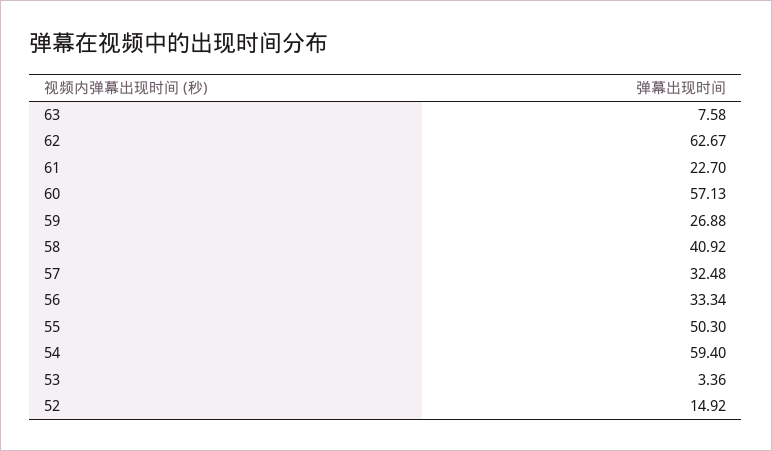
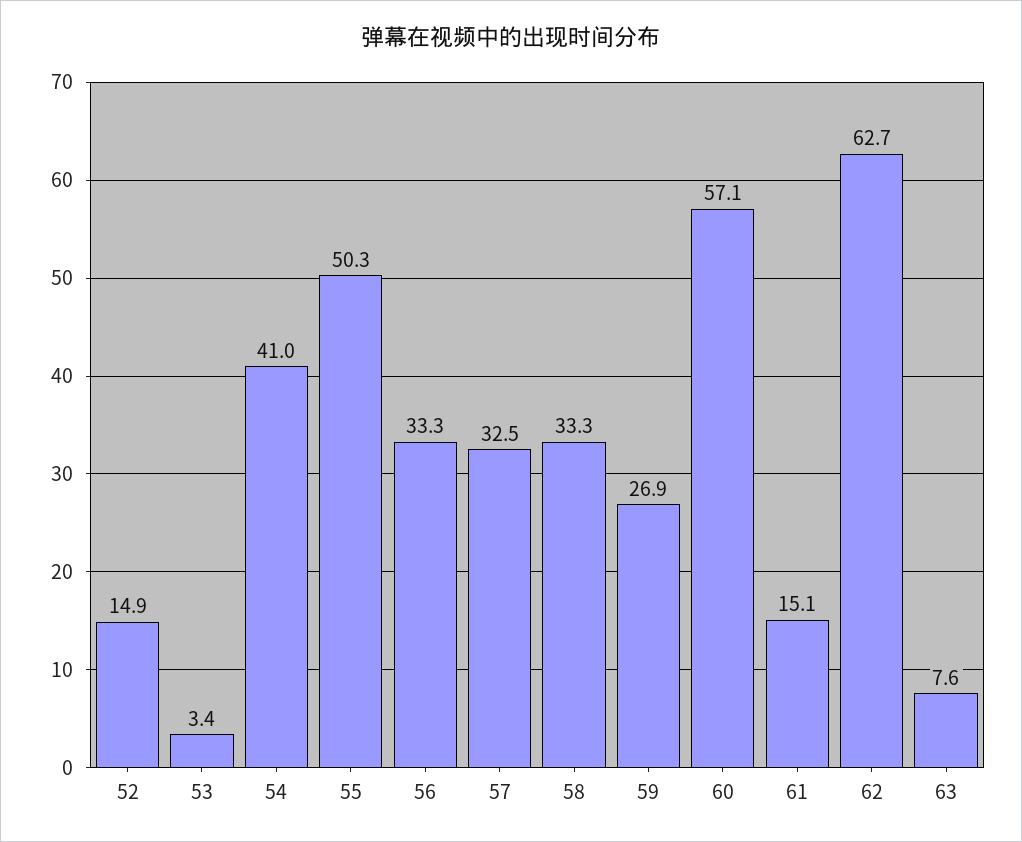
  {
    "63": 7.58,
    "62": 62.67,
-   "61": 22.7,
+   "61": 15.1,
    "60": 57.13,
    "59": 26.88,
-   "58": 40.92,
+   "58": 33.3,
    "57": 32.48,
    "56": 33.34,
    "55": 50.3,
-   "54": 59.4,
+   "54": 41,
    "53": 3.36,
    "52": 14.92
  }

